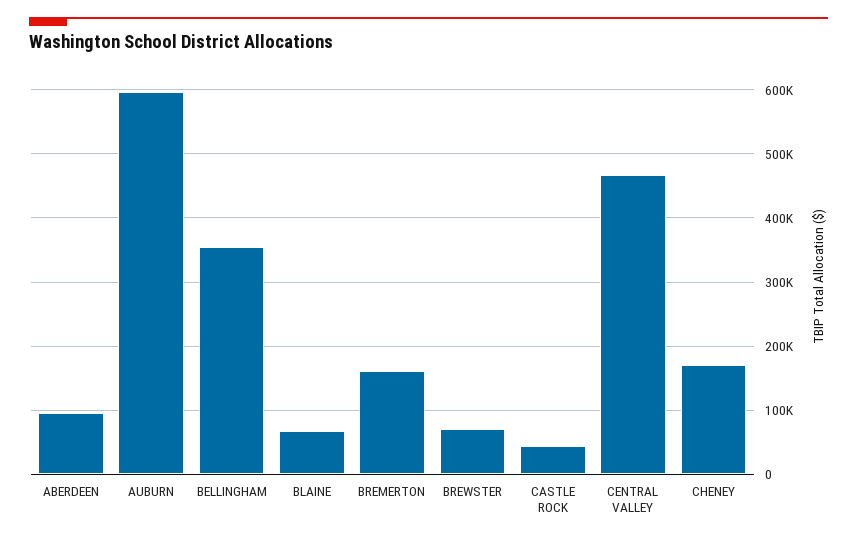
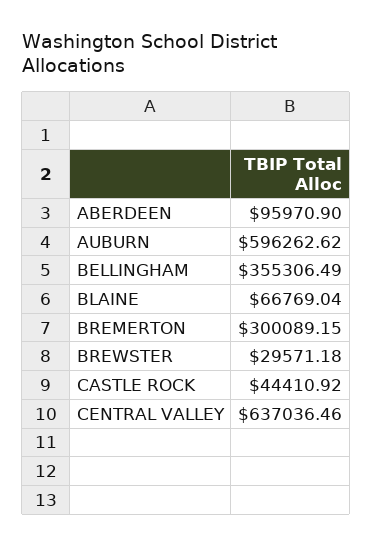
  {
    "ABERDEEN": 95970.9,
    "AUBURN": 596262.62,
    "BELLINGHAM": 355306.49,
    "BLAINE": 66769.04,
-   "BREMERTON": 160000,
+   "BREMERTON": 300089.15,
-   "BREWSTER": 70000,
+   "BREWSTER": 29571.18,
    "CASTLE ROCK": 44410.92,
-   "CENTRAL VALLEY": 470000,
+   "CENTRAL VALLEY": 637036.46
-   "CHENEY": 170000
  }

